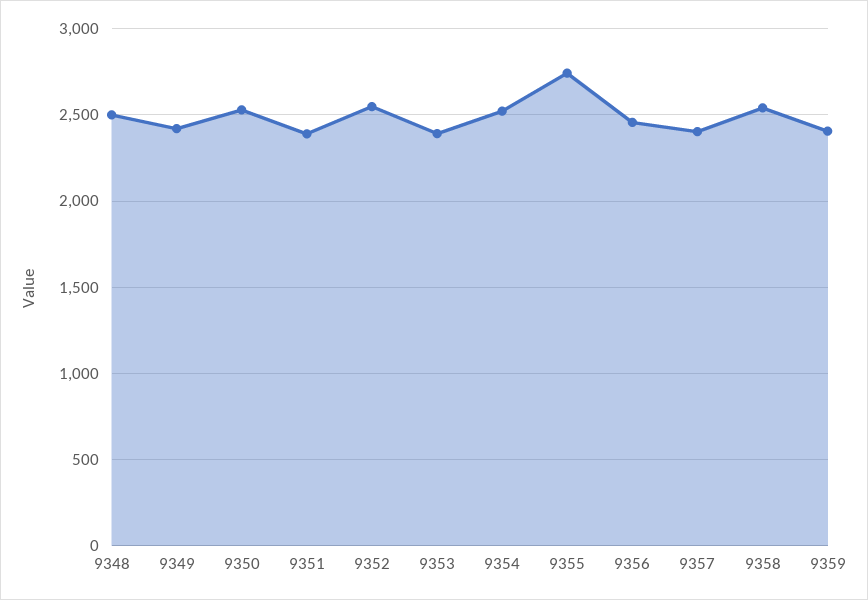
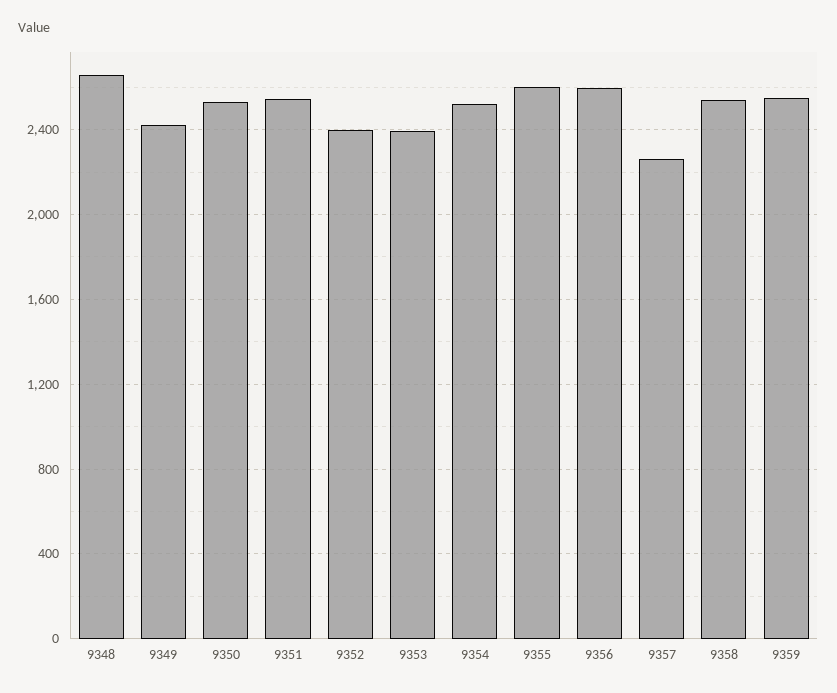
  {
-   "9348": 2500,
+   "9348": 2650,
    "9349": 2400,
    "9350": 2550,
-   "9351": 2400,
+   "9351": 2550,
-   "9352": 2550,
+   "9352": 2400,
    "9353": 2400,
    "9354": 2500,
-   "9355": 2750,
+   "9355": 2600,
-   "9356": 2450,
+   "9356": 2600,
-   "9357": 2400,
+   "9357": 2250,
    "9358": 2550,
-   "9359": 2400
+   "9359": 2550
  }

